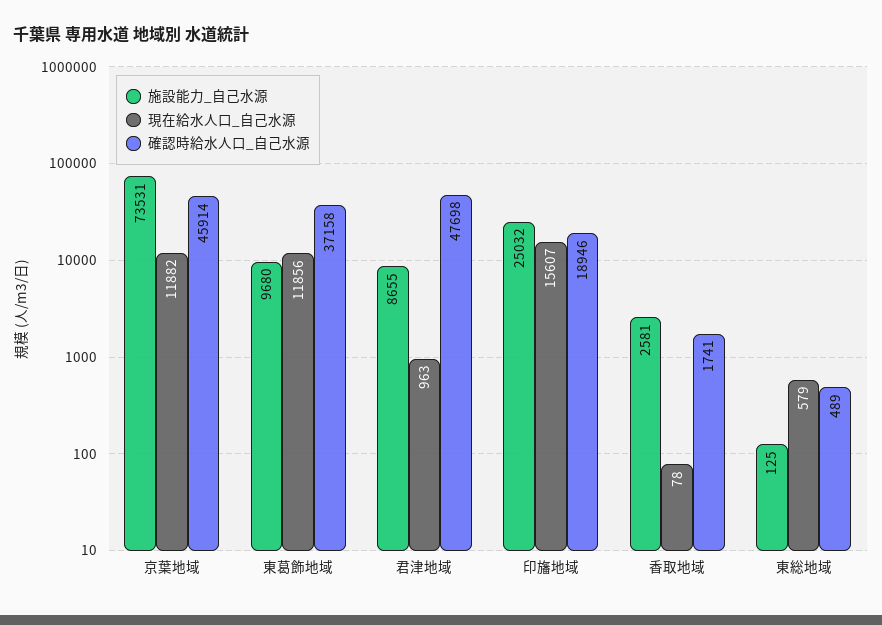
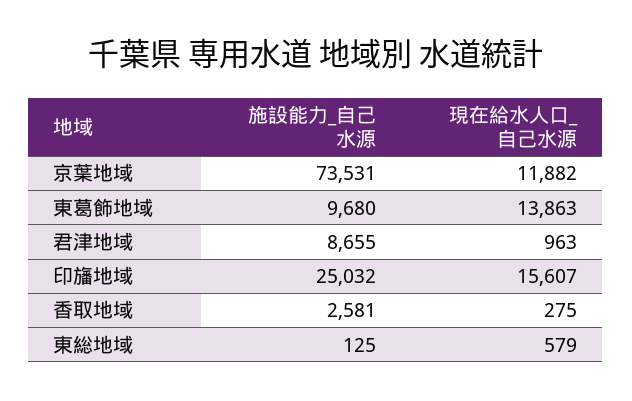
  {
    "施設能力_自己水源": {
      "京葉地域": 73531,
      "東葛飾地域": 9680,
      "君津地域": 8655,
      "印旛地域": 25032,
      "香取地域": 2581,
      "東総地域": 125
    },
    "現在給水人口_自己水源": {
      "京葉地域": 11882,
-     "東葛飾地域": 11856,
+     "東葛飾地域": 13863,
      "君津地域": 963,
      "印旛地域": 15607,
-     "香取地域": 78,
+     "香取地域": 275,
      "東総地域": 579
-   },
+   }
-   "確認時給水人口_自己水源": {
-     "京葉地域": 45914,
-     "東葛飾地域": 37158,
-     "君津地域": 47698,
-     "印旛地域": 18946,
-     "香取地域": 1741,
-     "東総地域": 489
-   }
  }

